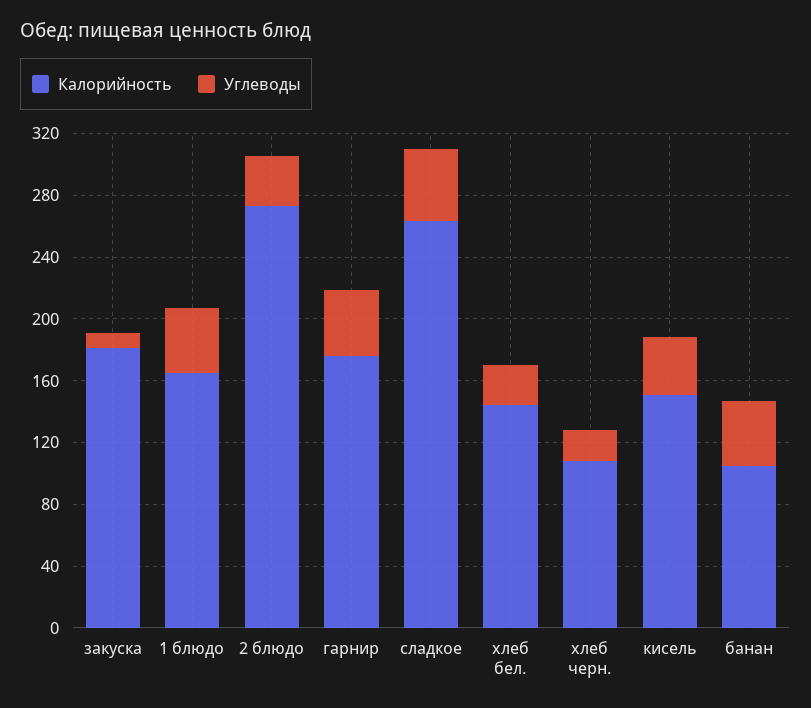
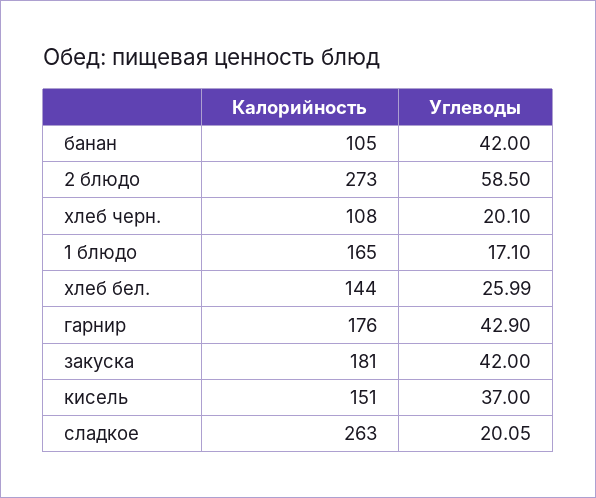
  {
    "Калорийность": {
      "закуска": 181,
      "1 блюдо": 165,
      "2 блюдо": 273,
      "гарнир": 176,
      "сладкое": 263,
      "хлеб бел.": 144,
      "хлеб черн.": 108,
      "кисель": 151,
      "банан": 105
    },
    "Углеводы": {
-     "закуска": 10,
+     "закуска": 42,
-     "1 блюдо": 40,
+     "1 блюдо": 17.1,
-     "2 блюдо": 30,
+     "2 блюдо": 58.5,
      "гарнир": 42.9,
-     "сладкое": 50,
+     "сладкое": 20.05,
      "хлеб бел.": 25.99,
      "хлеб черн.": 20.1,
      "кисель": 37,
      "банан": 42
    }
  }

